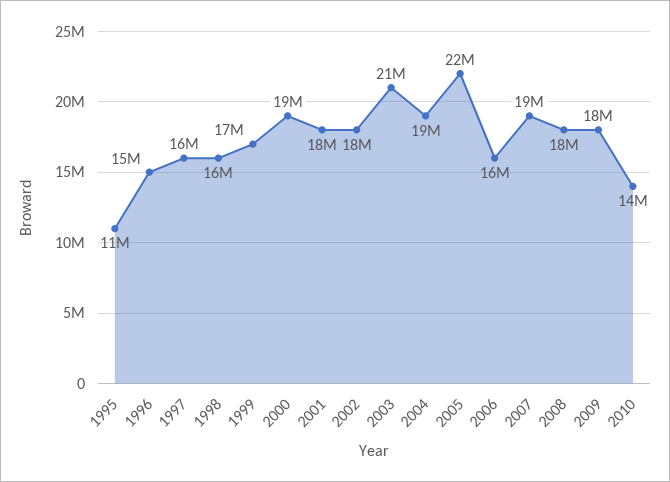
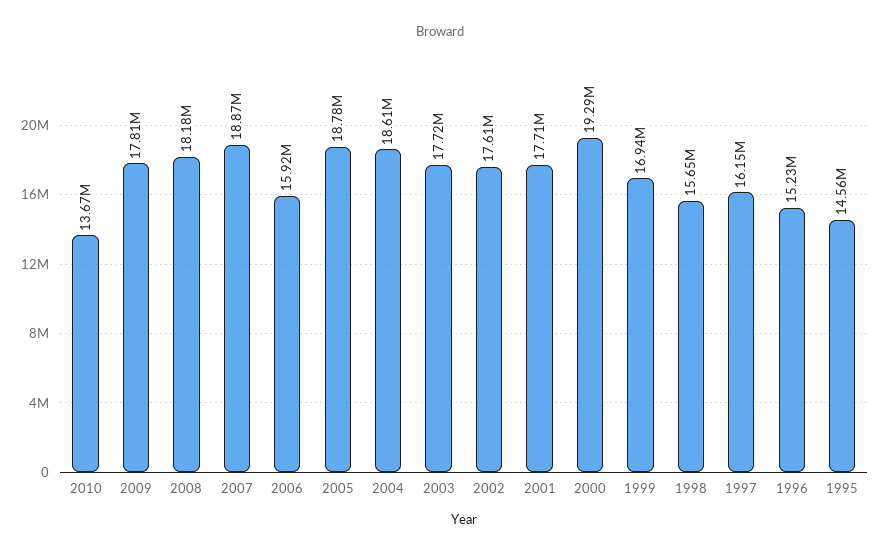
  {
-   "1995": 11000000,
+   "1995": 14560000,
    "1996": 15230000,
    "1997": 16150000,
    "1998": 15650000,
    "1999": 16940000,
    "2000": 19290000,
    "2001": 17710000,
    "2002": 17610000,
-   "2003": 21000000,
+   "2003": 17720000,
    "2004": 18610000,
-   "2005": 22000000,
+   "2005": 18780000,
    "2006": 15920000,
    "2007": 18870000,
    "2008": 18180000,
    "2009": 17810000,
    "2010": 13670000
  }

